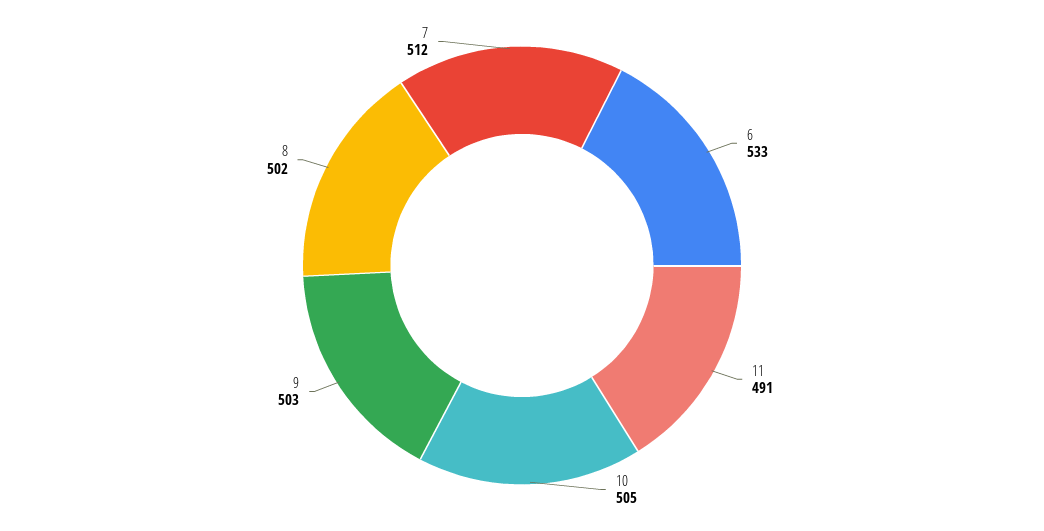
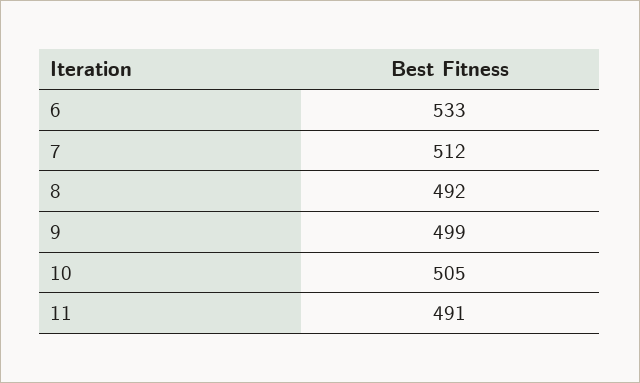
  {
    "6": 533,
    "11": 491,
    "10": 505,
-   "9": 503,
+   "9": 499,
-   "8": 502,
+   "8": 492,
    "7": 512
  }

